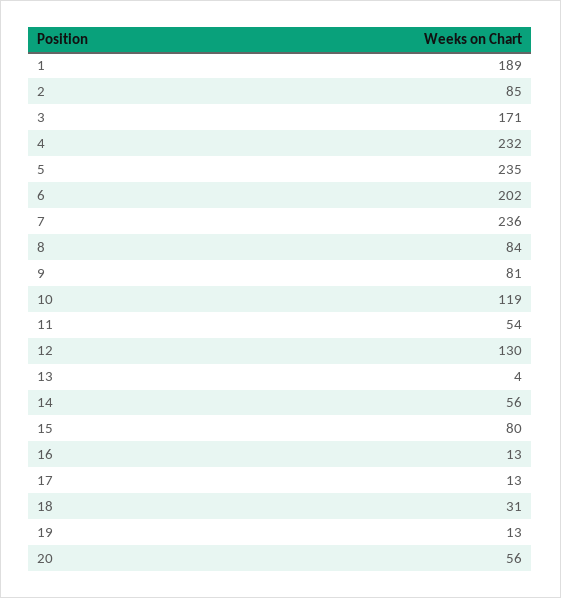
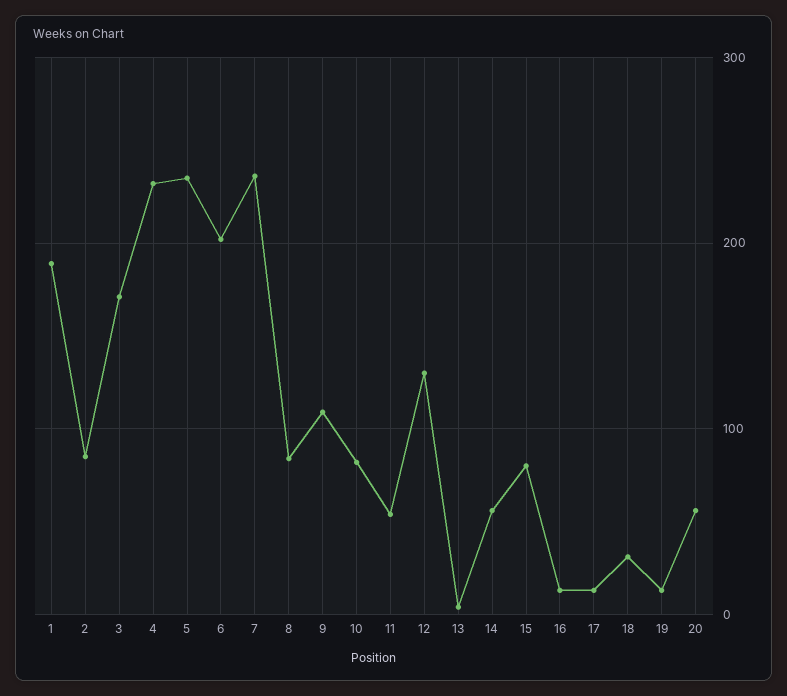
  {
    "1": 189,
    "2": 85,
    "3": 171,
    "4": 232,
    "5": 235,
    "6": 202,
    "7": 236,
    "8": 84,
-   "9": 81,
+   "9": 110,
-   "10": 119,
+   "10": 80,
    "11": 54,
    "12": 130,
    "13": 4,
    "14": 56,
    "15": 80,
    "16": 13,
    "17": 13,
    "18": 31,
    "19": 13,
    "20": 56
  }

